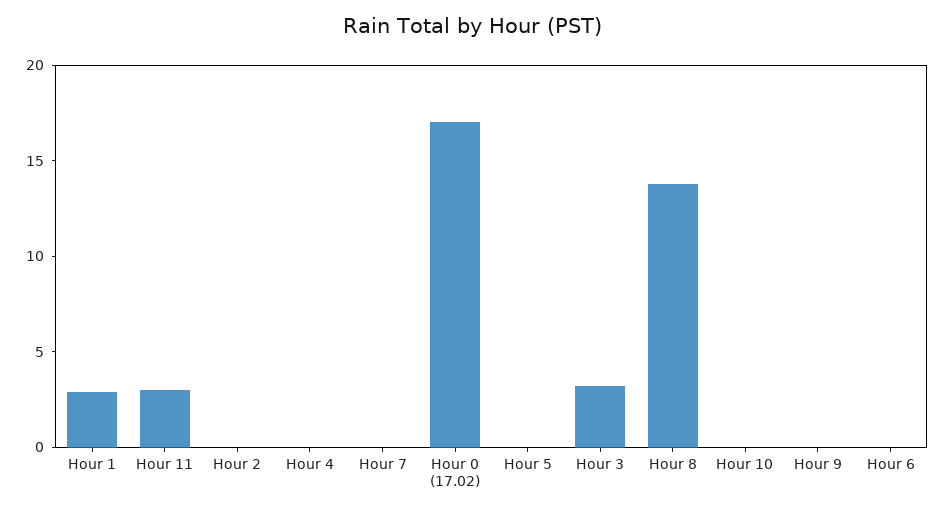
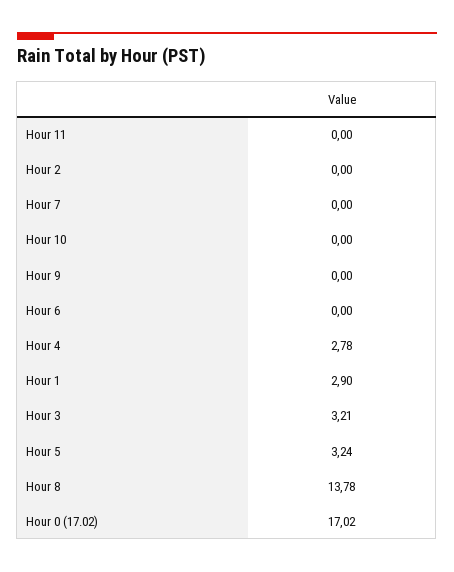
  {
    "Hour 1": 2.9,
-   "Hour 11": 3,
+   "Hour 11": 0,
    "Hour 2": 0,
-   "Hour 4": 0,
+   "Hour 4": 2.78,
    "Hour 7": 0,
    "Hour 0 (17.02)": 17.02,
-   "Hour 5": 0,
+   "Hour 5": 3.24,
    "Hour 3": 3.21,
    "Hour 8": 13.78,
    "Hour 10": 0,
    "Hour 9": 0,
    "Hour 6": 0
  }

